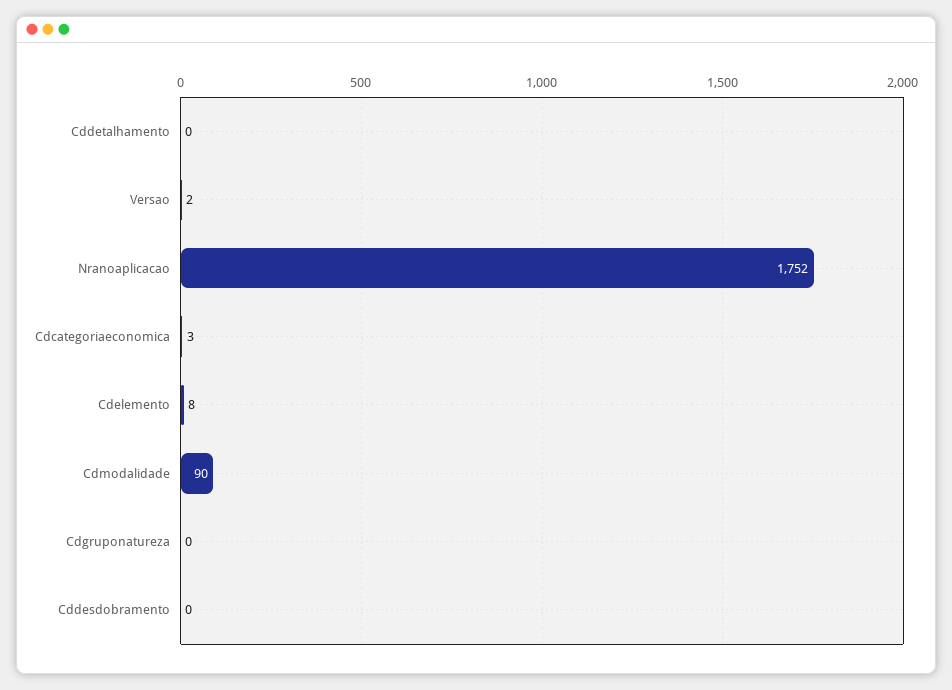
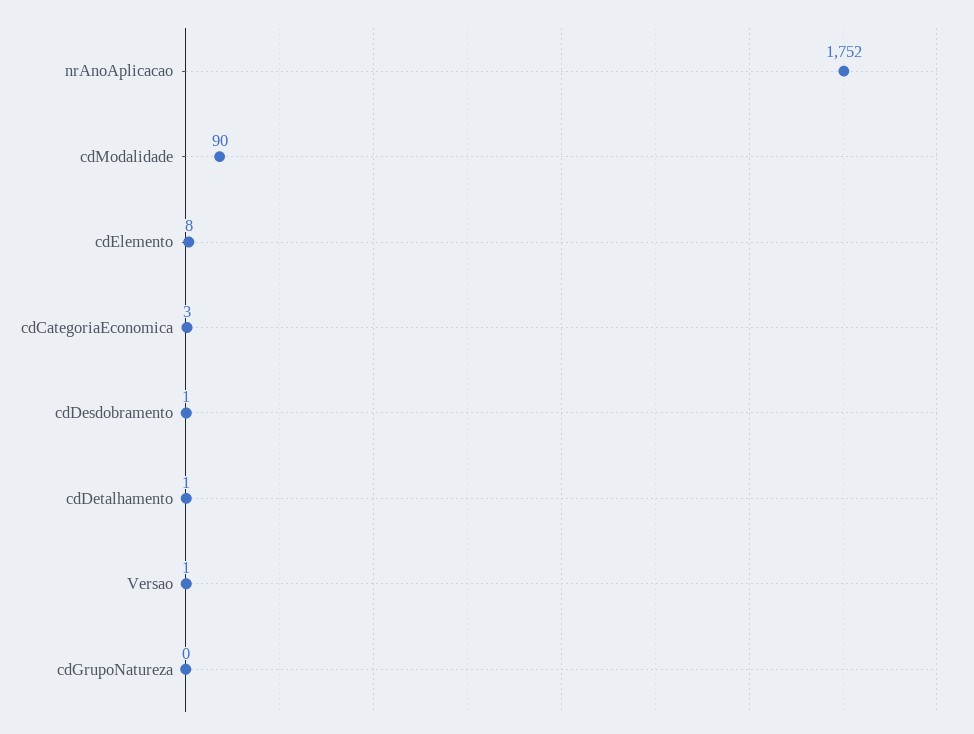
  {
-   "Cddetalhamento": 0,
+   "Cddetalhamento": 1,
-   "Versao": 2,
+   "Versao": 1,
    "Nranoaplicacao": 1752,
    "Cdcategoriaeconomica": 3,
    "Cdelemento": 8,
    "Cdmodalidade": 90,
    "Cdgruponatureza": 0,
-   "Cddesdobramento": 0
+   "Cddesdobramento": 1
  }

